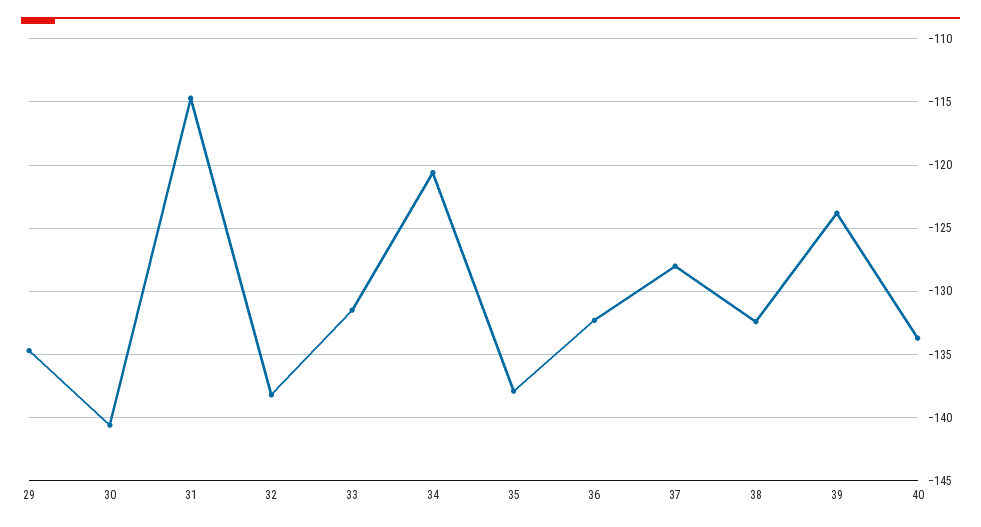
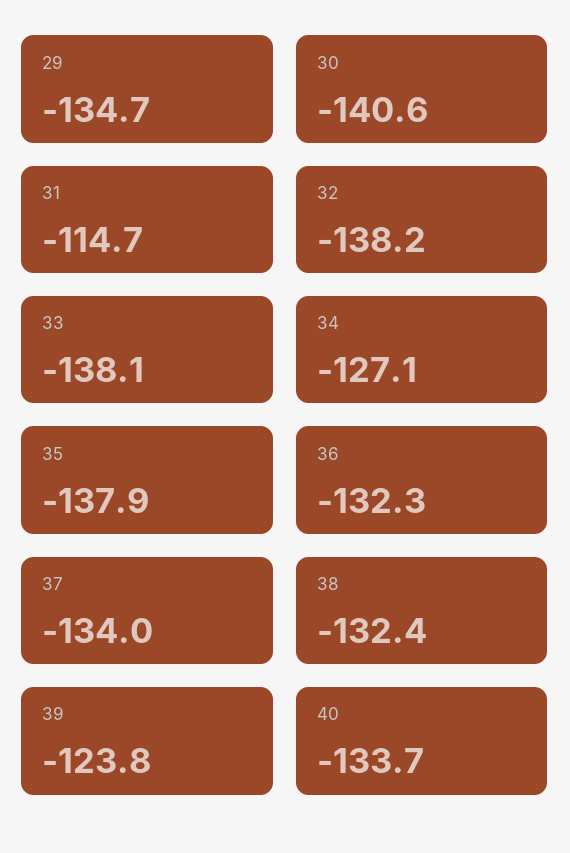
  {
    "29": -134.7,
    "30": -140.6,
    "31": -114.7,
    "32": -138.2,
-   "33": -131.5,
+   "33": -138.1,
-   "34": -120.5,
+   "34": -127.1,
    "35": -137.9,
    "36": -132.3,
-   "37": -128,
+   "37": -134,
    "38": -132.4,
    "39": -123.8,
    "40": -133.7
  }

